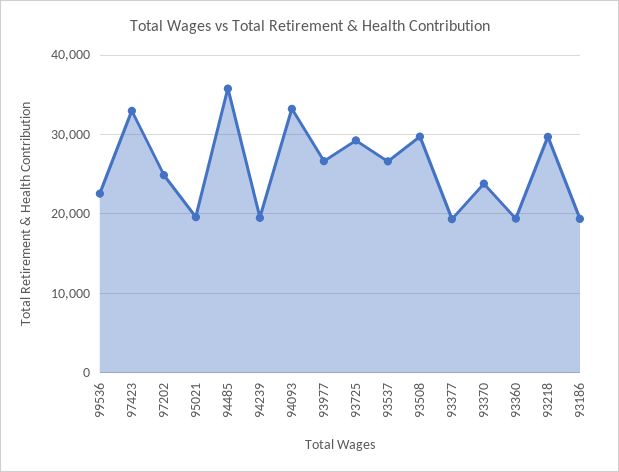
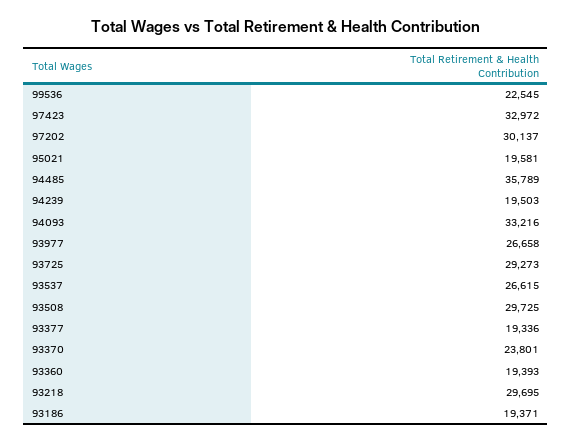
  {
    "99536": 22545,
    "97423": 32972,
-   "97202": 25000,
+   "97202": 30137,
    "95021": 19581,
    "94485": 35789,
    "94239": 19503,
    "94093": 33216,
    "93977": 26658,
    "93725": 29273,
    "93537": 26615,
    "93508": 29725,
    "93377": 19336,
    "93370": 23801,
    "93360": 19393,
    "93218": 29695,
    "93186": 19371
  }

